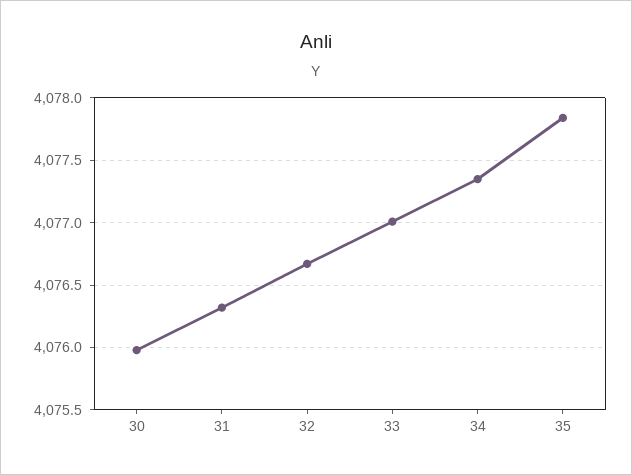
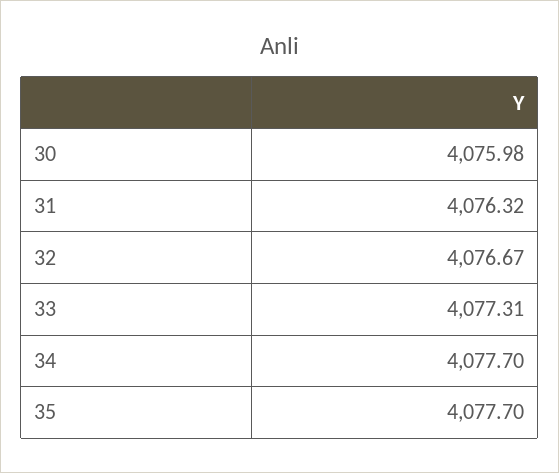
  {
    "30": 4075.98,
    "31": 4076.32,
    "32": 4076.67,
-   "33": 4077,
+   "33": 4077.31,
-   "34": 4077.35,
+   "34": 4077.7,
-   "35": 4077.85
+   "35": 4077.7
  }

